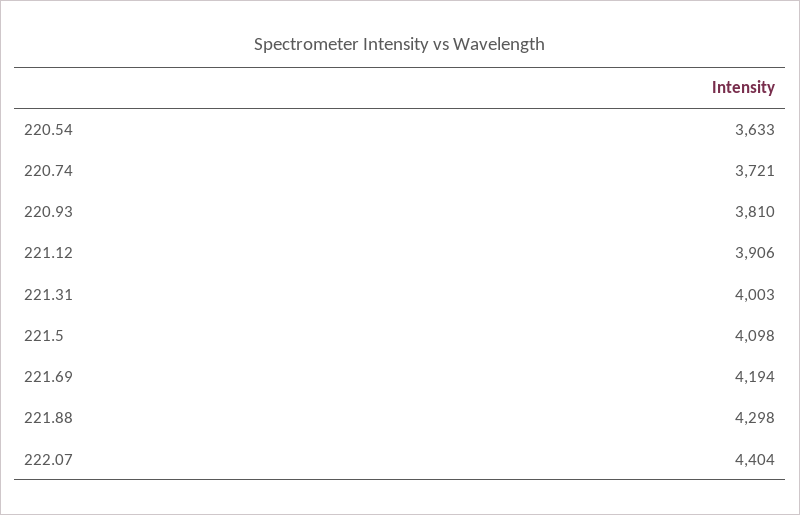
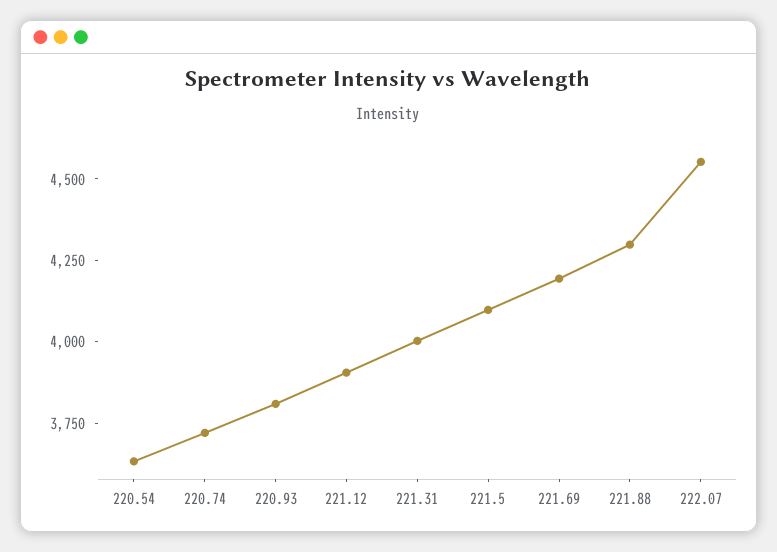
  {
    "220.54": 3633,
    "220.74": 3721,
    "220.93": 3810,
    "221.12": 3906,
    "221.31": 4003,
    "221.5": 4098,
    "221.69": 4194,
    "221.88": 4298,
-   "222.07": 4404
+   "222.07": 4550
  }

